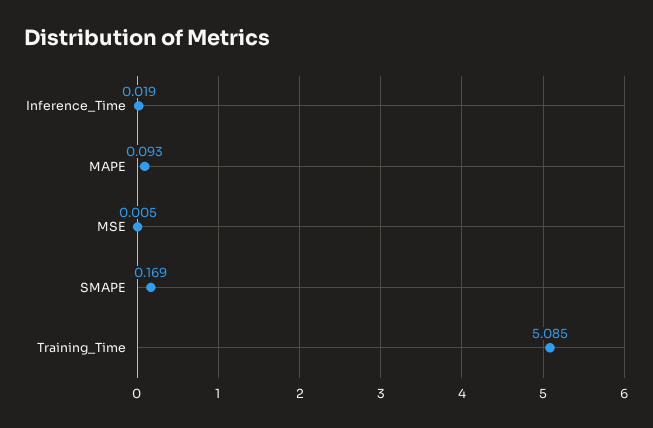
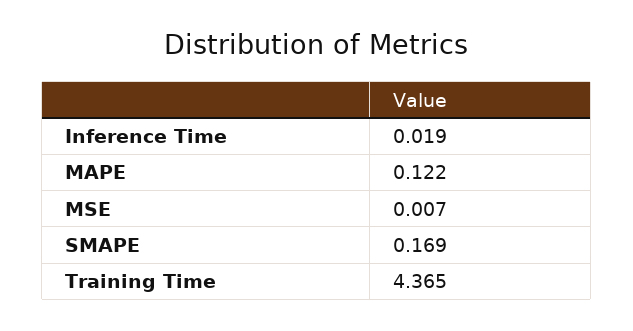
  {
    "Inference_Time": 0.019,
-   "MAPE": 0.093,
+   "MAPE": 0.122,
-   "MSE": 0.005,
+   "MSE": 0.007,
    "SMAPE": 0.169,
-   "Training_Time": 5.085
+   "Training_Time": 4.365
  }

